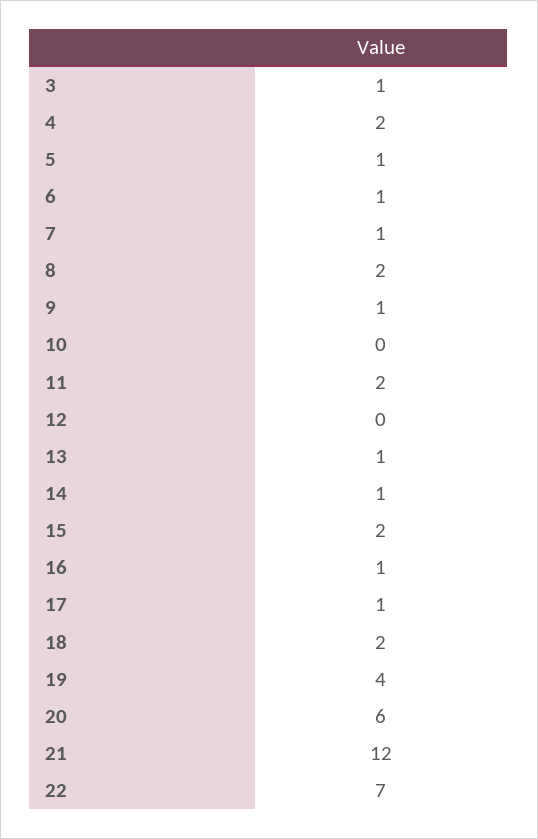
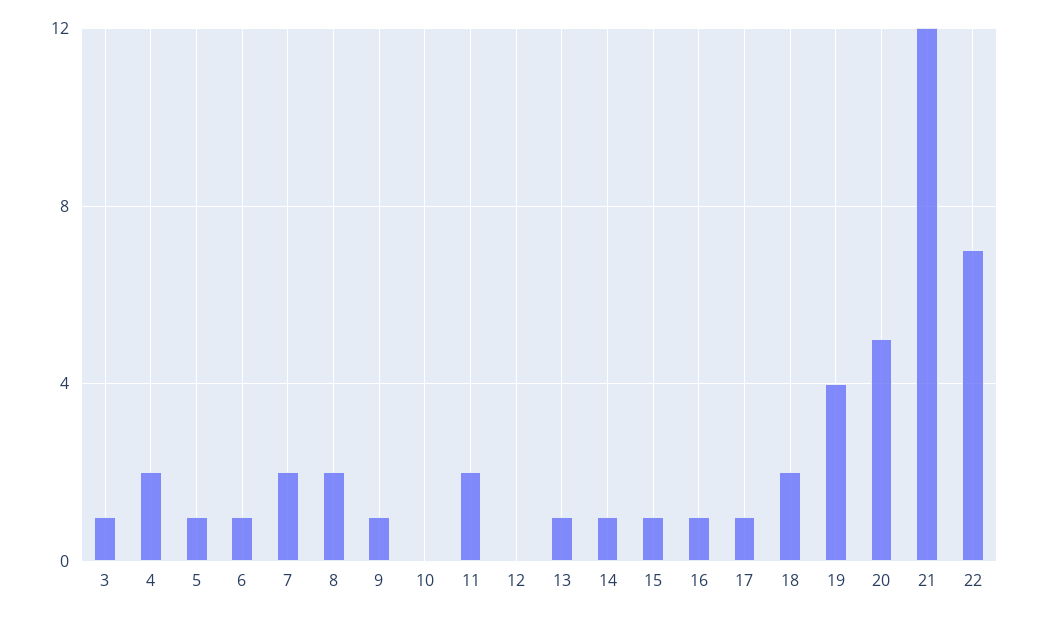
  {
    "3": 1,
    "4": 2,
    "5": 1,
    "6": 1,
-   "7": 1,
+   "7": 2,
    "8": 2,
    "9": 1,
    "10": 0,
    "11": 2,
    "12": 0,
    "13": 1,
    "14": 1,
-   "15": 2,
+   "15": 1,
    "16": 1,
    "17": 1,
    "18": 2,
    "19": 4,
-   "20": 6,
+   "20": 5,
    "21": 12,
    "22": 7
  }

